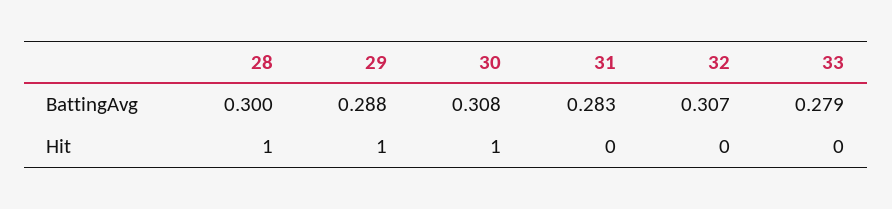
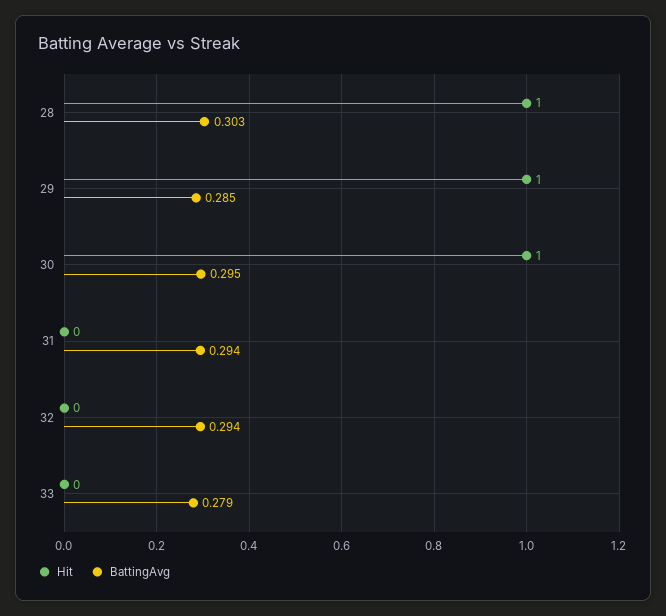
  {
    "BattingAvg": {
-     "28": 0.3,
+     "28": 0.303,
-     "29": 0.288,
+     "29": 0.285,
-     "30": 0.308,
+     "30": 0.295,
-     "31": 0.283,
+     "31": 0.294,
-     "32": 0.307,
+     "32": 0.294,
      "33": 0.279
    },
    "Hit": {
      "28": 1,
      "29": 1,
      "30": 1,
      "31": 0,
      "32": 0,
      "33": 0
    }
  }

